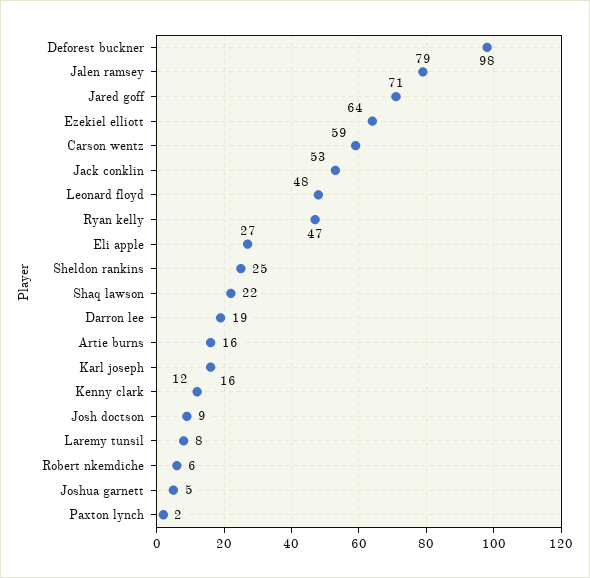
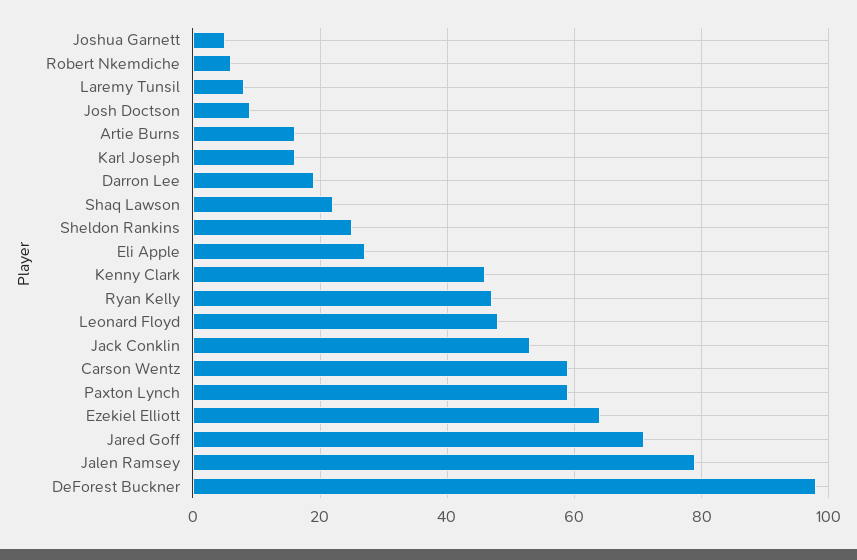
  {
    "Deforest buckner": 98,
    "Jalen ramsey": 79,
    "Jared goff": 71,
    "Ezekiel elliott": 64,
    "Carson wentz": 59,
    "Jack conklin": 53,
    "Leonard floyd": 48,
    "Ryan kelly": 47,
    "Eli apple": 27,
    "Sheldon rankins": 25,
    "Shaq lawson": 22,
    "Darron lee": 19,
    "Artie burns": 16,
    "Karl joseph": 16,
-   "Kenny clark": 12,
+   "Kenny clark": 45,
    "Josh doctson": 9,
    "Laremy tunsil": 8,
    "Robert nkemdiche": 6,
    "Joshua garnett": 5,
-   "Paxton lynch": 2
+   "Paxton lynch": 60
  }

